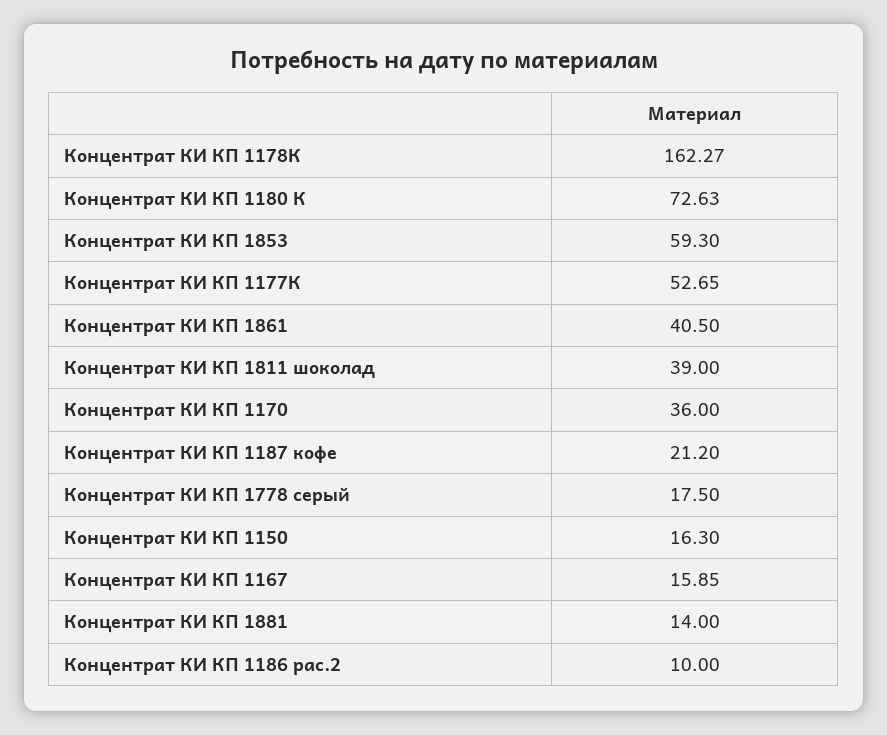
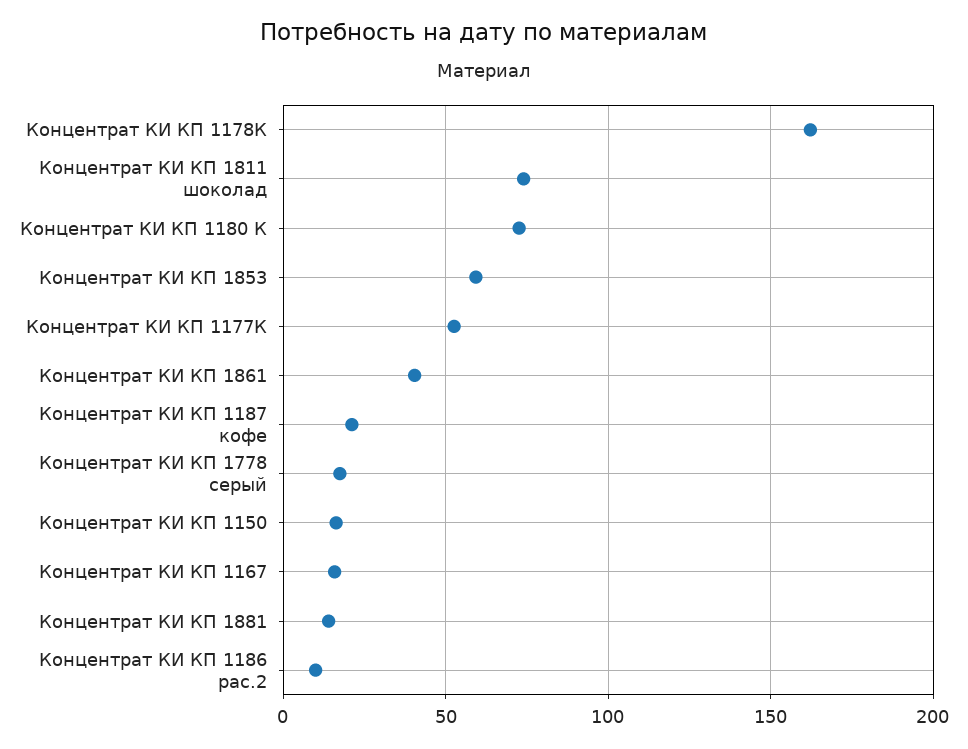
  {
    "Концентрат КИ КП 1178К": 162.27,
    "Концентрат КИ КП 1180 К": 72.63,
    "Концентрат КИ КП 1853": 59.3,
    "Концентрат КИ КП 1177К": 52.65,
    "Концентрат КИ КП 1861": 40.5,
-   "Концентрат КИ КП 1811 шоколад": 39,
+   "Концентрат КИ КП 1811 шоколад": 75,
-   "Концентрат КИ КП 1170": 36,
    "Концентрат КИ КП 1187 кофе": 21.2,
    "Концентрат КИ КП 1778 серый": 17.5,
    "Концентрат КИ КП 1150": 16.3,
    "Концентрат КИ КП 1167": 15.85,
    "Концентрат КИ КП 1881": 14,
    "Концентрат КИ КП 1186 рас.2": 10
  }

